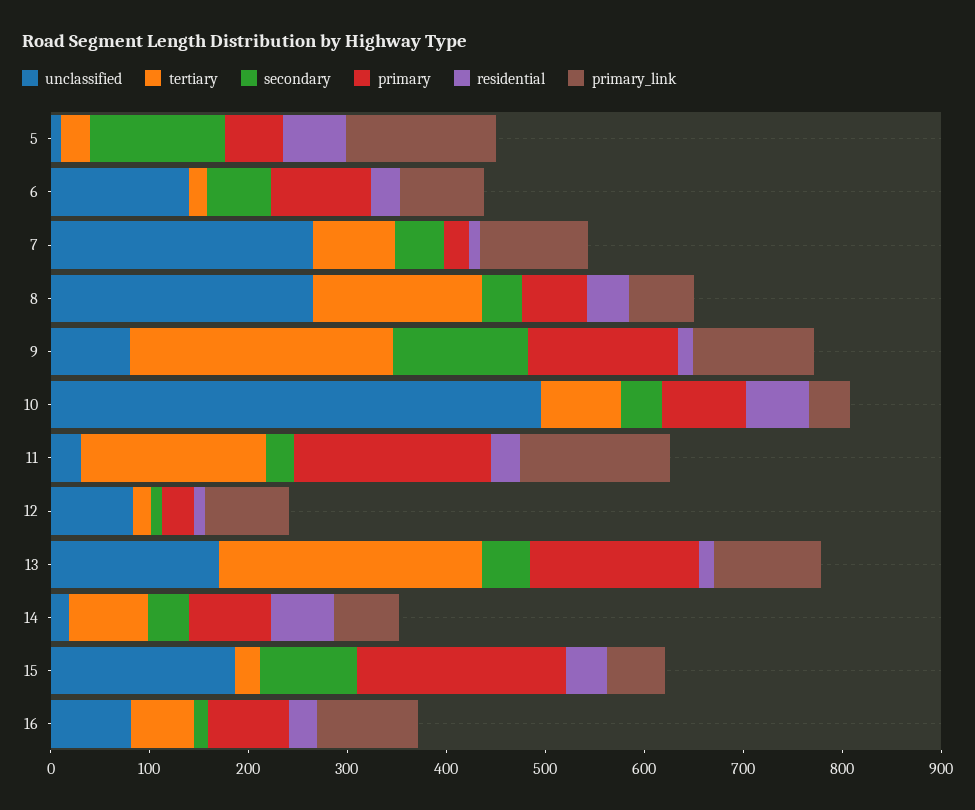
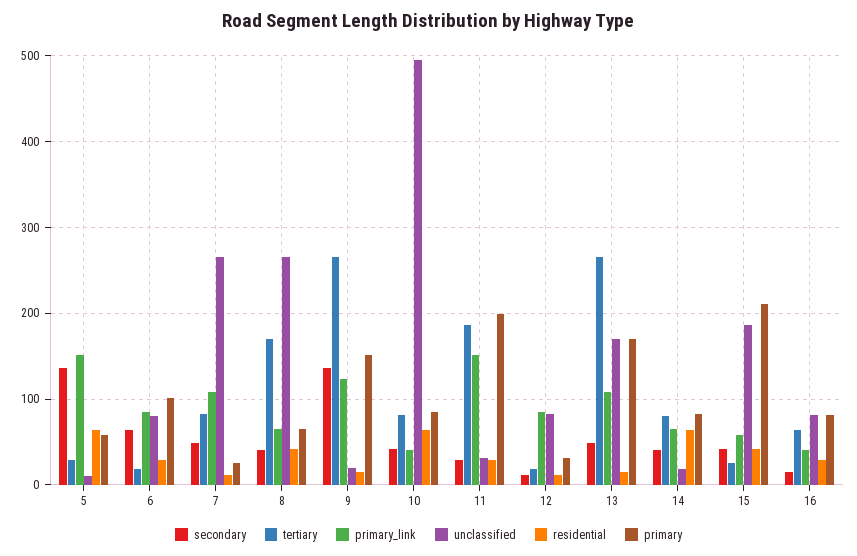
  {
    "unclassified": {
      "5": 10,
-     "6": 140,
+     "6": 80,
      "7": 270,
      "8": 270,
-     "9": 80,
+     "9": 20,
      "10": 500,
      "11": 30,
      "12": 80,
      "13": 170,
      "14": 20,
      "15": 190,
      "16": 80
    },
    "tertiary": {
      "5": 30,
      "6": 20,
      "7": 80,
      "8": 170,
      "9": 270,
      "10": 80,
      "11": 190,
      "12": 20,
      "13": 270,
      "14": 80,
      "15": 30,
      "16": 60
    },
    "secondary": {
      "5": 140,
      "6": 60,
      "7": 50,
      "8": 40,
      "9": 140,
      "10": 40,
      "11": 30,
      "12": 10,
      "13": 50,
      "14": 40,
-     "15": 100,
+     "15": 40,
      "16": 10
    },
    "primary": {
      "5": 60,
      "6": 100,
      "7": 30,
      "8": 70,
      "9": 150,
      "10": 80,
      "11": 200,
      "12": 30,
      "13": 170,
      "14": 80,
      "15": 210,
      "16": 80
    },
    "residential": {
      "5": 60,
      "6": 30,
      "7": 10,
      "8": 40,
      "9": 10,
      "10": 60,
      "11": 30,
      "12": 10,
      "13": 10,
      "14": 60,
      "15": 40,
      "16": 30
    },
    "primary_link": {
      "5": 150,
      "6": 80,
      "7": 110,
      "8": 70,
      "9": 120,
      "10": 40,
      "11": 150,
      "12": 80,
      "13": 110,
      "14": 70,
      "15": 60,
-     "16": 100
+     "16": 40
    }
  }

